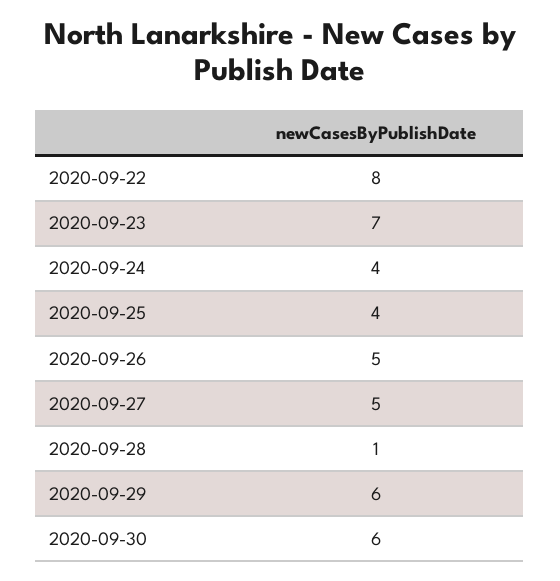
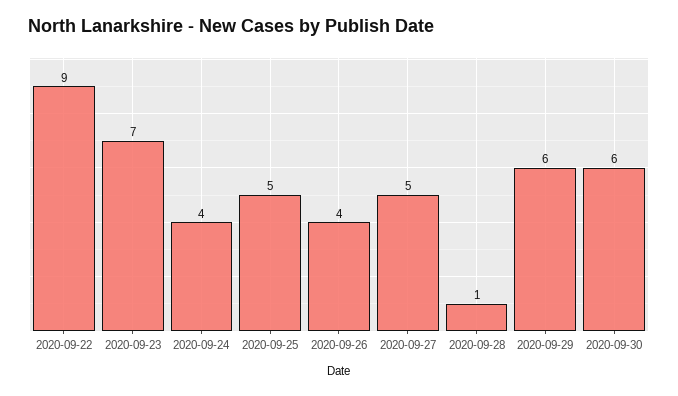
  {
-   "2020-09-22": 8,
+   "2020-09-22": 9,
    "2020-09-23": 7,
    "2020-09-24": 4,
-   "2020-09-25": 4,
+   "2020-09-25": 5,
-   "2020-09-26": 5,
+   "2020-09-26": 4,
    "2020-09-27": 5,
    "2020-09-28": 1,
    "2020-09-29": 6,
    "2020-09-30": 6
  }

